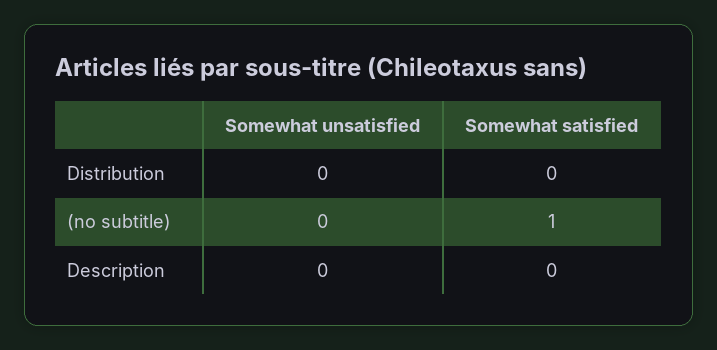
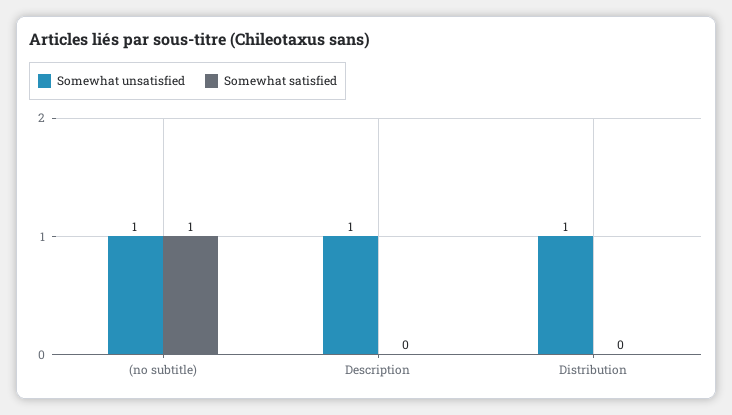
  {
    "Somewhat unsatisfied": {
-     "Distribution": 0,
+     "Distribution": 1,
-     "(no subtitle)": 0,
+     "(no subtitle)": 1,
-     "Description": 0
+     "Description": 1
    },
    "Somewhat satisfied": {
      "Distribution": 0,
      "(no subtitle)": 1,
      "Description": 0
    }
  }

